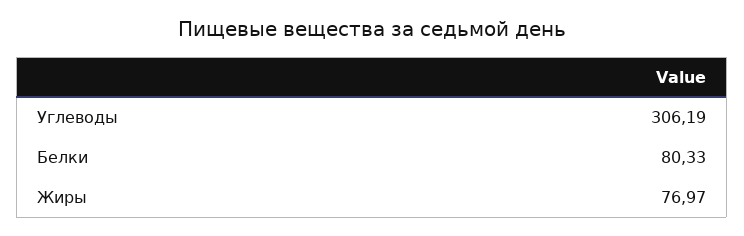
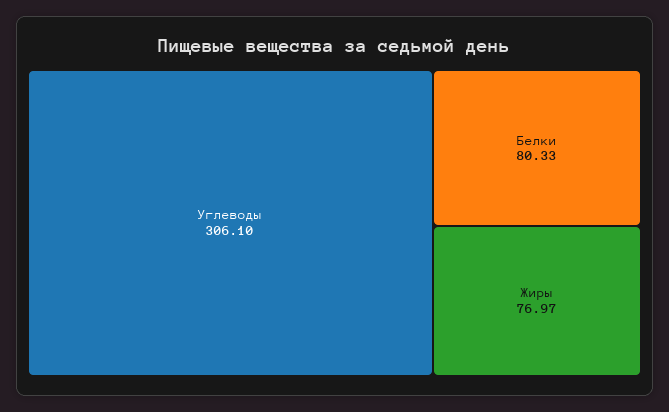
  {
-   "Углеводы": 306.19,
+   "Углеводы": 306.1,
    "Белки": 80.33,
    "Жиры": 76.97
  }

